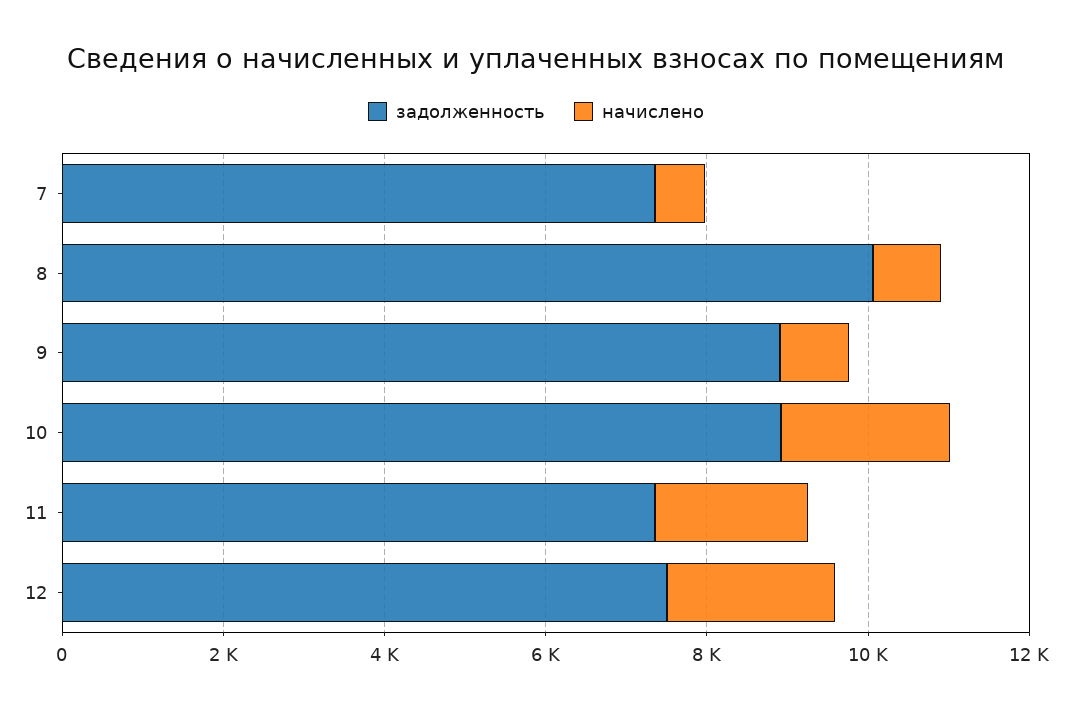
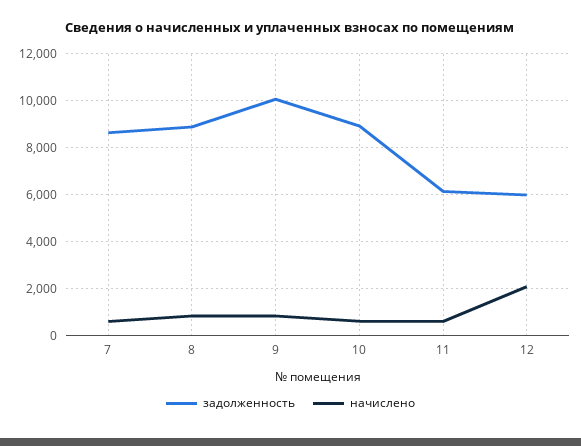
  {
    "задолженность": {
-     "7": 7500,
+     "7": 8500,
-     "8": 10000,
+     "8": 9000,
-     "9": 9000,
+     "9": 10000,
      "10": 9000,
-     "11": 7500,
+     "11": 6000,
-     "12": 7500
+     "12": 6000
    },
    "начислено": {
      "7": 500,
      "8": 1000,
      "9": 1000,
-     "10": 2000,
+     "10": 500,
-     "11": 2000,
+     "11": 500,
      "12": 2000
    }
  }

